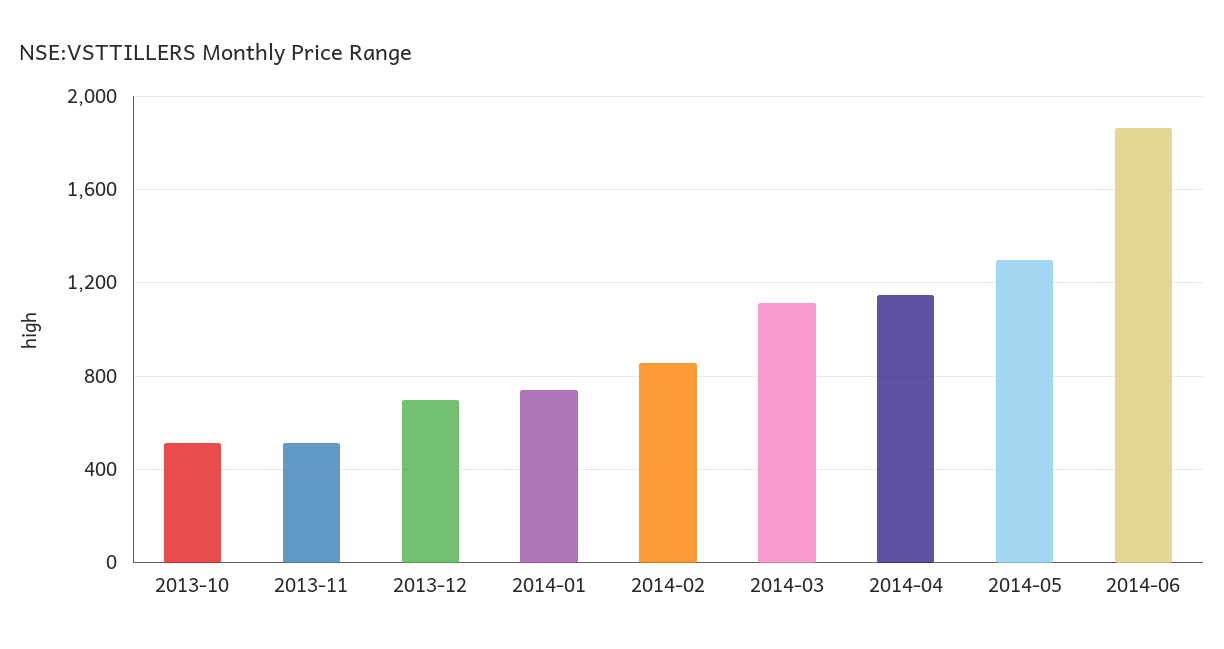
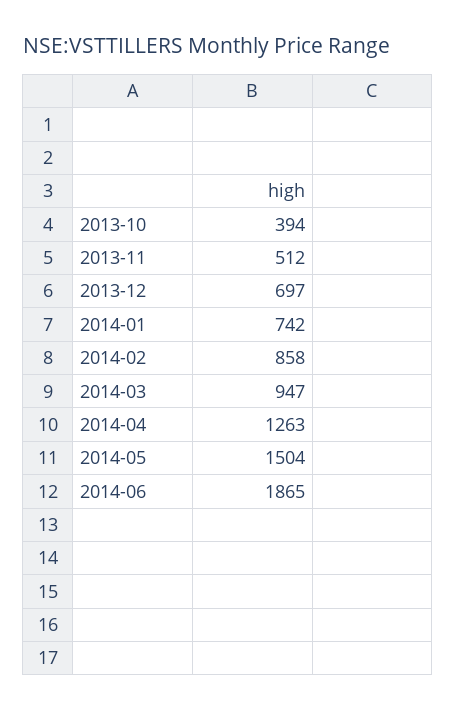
  {
-   "2013-10": 500,
+   "2013-10": 394,
    "2013-11": 512,
    "2013-12": 697,
    "2014-01": 742,
    "2014-02": 858,
-   "2014-03": 1100,
+   "2014-03": 947,
-   "2014-04": 1150,
+   "2014-04": 1263,
-   "2014-05": 1300,
+   "2014-05": 1504,
    "2014-06": 1865
  }

